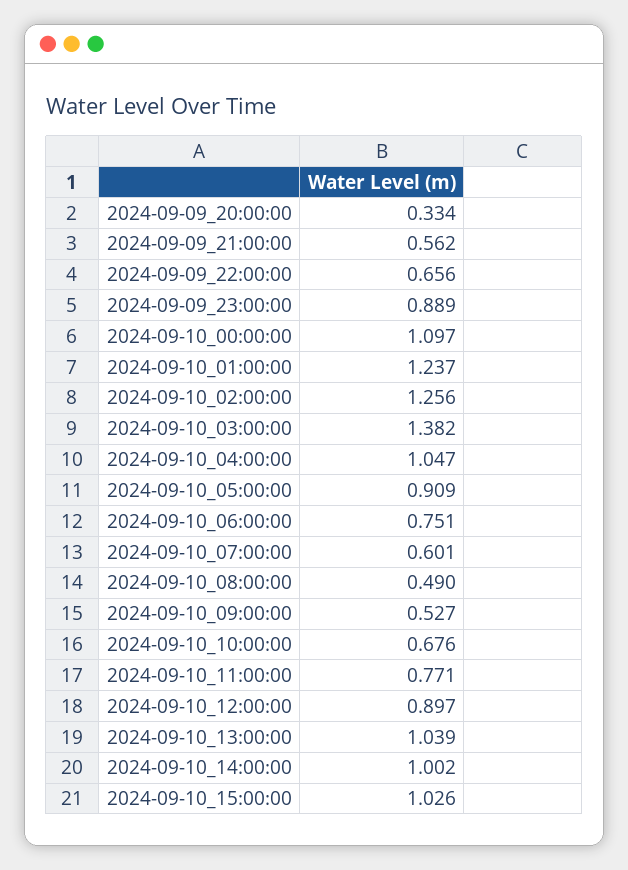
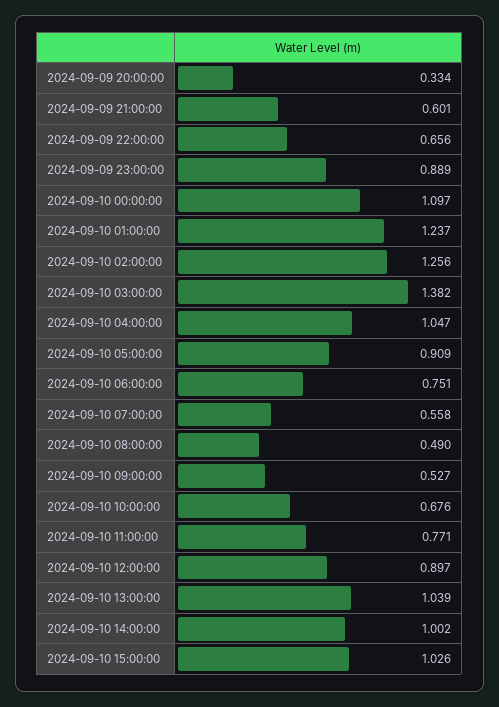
  {
    "2024-09-09_20:00:00": 0.334,
-   "2024-09-09_21:00:00": 0.562,
+   "2024-09-09_21:00:00": 0.601,
    "2024-09-09_22:00:00": 0.656,
    "2024-09-09_23:00:00": 0.889,
    "2024-09-10_00:00:00": 1.097,
    "2024-09-10_01:00:00": 1.237,
    "2024-09-10_02:00:00": 1.256,
    "2024-09-10_03:00:00": 1.382,
    "2024-09-10_04:00:00": 1.047,
    "2024-09-10_05:00:00": 0.909,
    "2024-09-10_06:00:00": 0.751,
-   "2024-09-10_07:00:00": 0.601,
+   "2024-09-10_07:00:00": 0.558,
    "2024-09-10_08:00:00": 0.49,
    "2024-09-10_09:00:00": 0.527,
    "2024-09-10_10:00:00": 0.676,
    "2024-09-10_11:00:00": 0.771,
    "2024-09-10_12:00:00": 0.897,
    "2024-09-10_13:00:00": 1.039,
    "2024-09-10_14:00:00": 1.002,
    "2024-09-10_15:00:00": 1.026
  }

